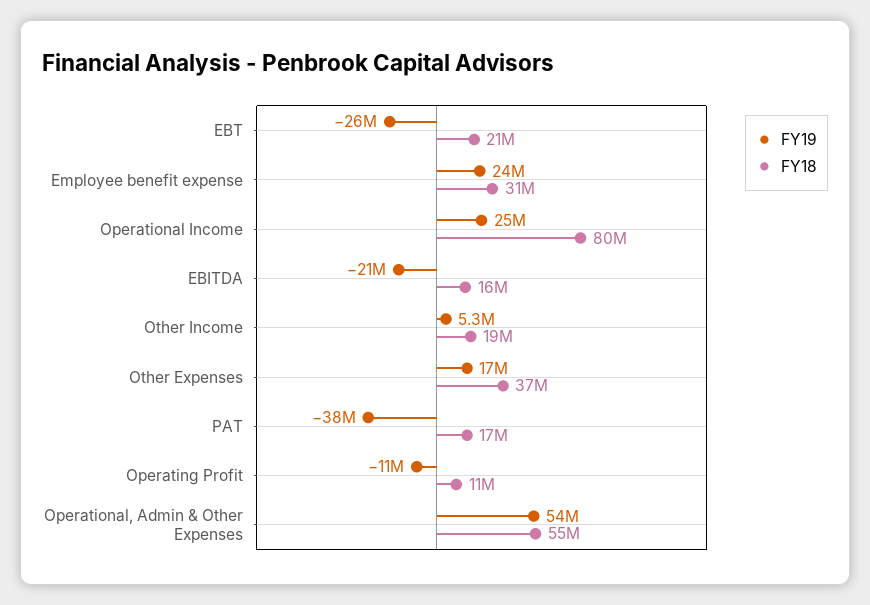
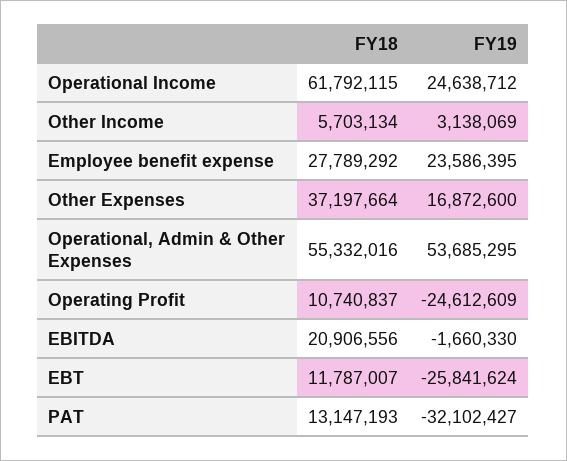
  {
    "FY19": {
      "EBT": -25841624,
      "Employee benefit expense": 23586395,
      "Operational Income": 24638712,
-     "EBITDA": -21000000,
+     "EBITDA": -1660330,
-     "Other Income": 5300000,
+     "Other Income": 3138069,
      "Other Expenses": 16872600,
-     "PAT": -38000000,
+     "PAT": -32102427,
-     "Operating Profit": -11000000,
+     "Operating Profit": -24612609,
      "Operational, Admin & Other Expenses": 53685295
    },
    "FY18": {
-     "EBT": 21000000,
+     "EBT": 11787007,
-     "Employee benefit expense": 31000000,
+     "Employee benefit expense": 27789292,
-     "Operational Income": 80000000,
+     "Operational Income": 61792115,
-     "EBITDA": 16000000,
+     "EBITDA": 20906556,
-     "Other Income": 19000000,
+     "Other Income": 5703134,
      "Other Expenses": 37197664,
-     "PAT": 17000000,
+     "PAT": 13147193,
      "Operating Profit": 10740837,
      "Operational, Admin & Other Expenses": 55332016
    }
  }

